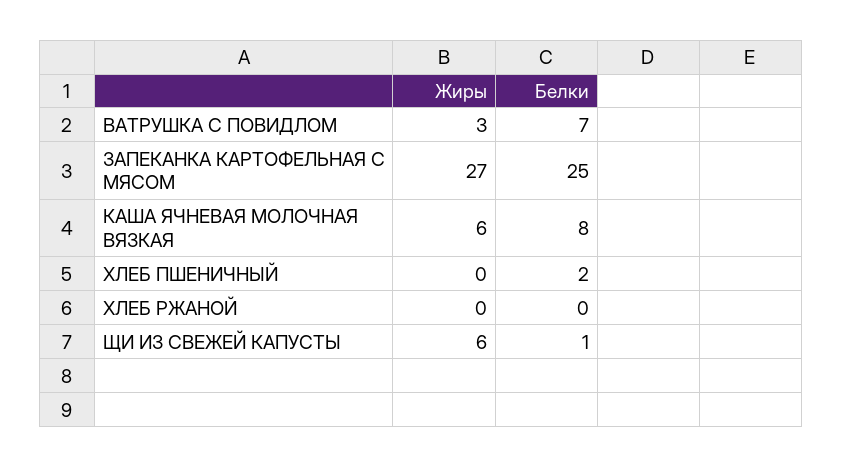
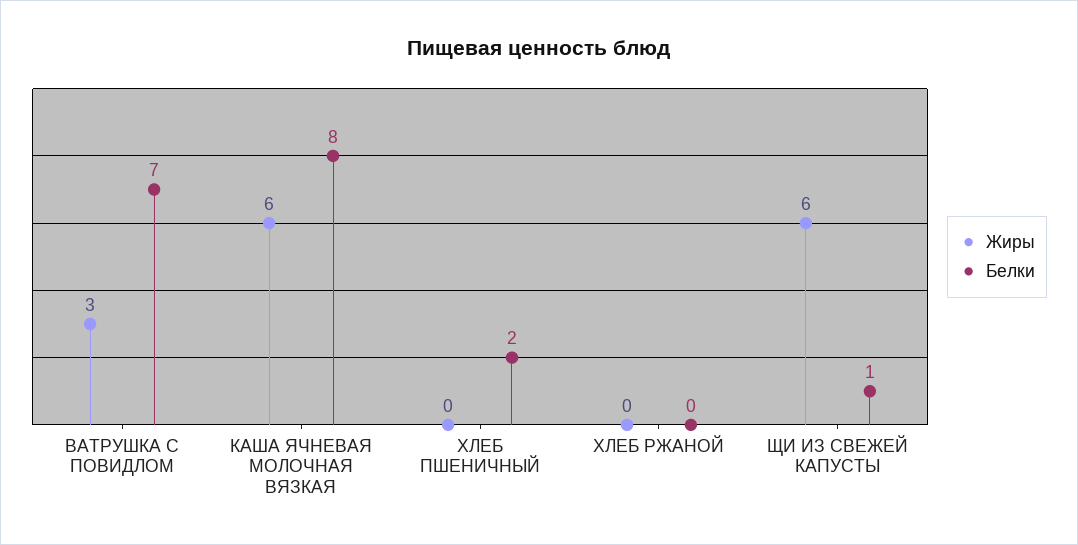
  {
    "Жиры": {
      "ВАТРУШКА С ПОВИДЛОМ": 3,
-     "ЗАПЕКАНКА КАРТОФЕЛЬНАЯ С МЯСОМ": 27,
      "КАША ЯЧНЕВАЯ МОЛОЧНАЯ ВЯЗКАЯ": 6,
      "ХЛЕБ ПШЕНИЧНЫЙ": 0,
      "ХЛЕБ РЖАНОЙ": 0,
      "ЩИ ИЗ СВЕЖЕЙ КАПУСТЫ": 6
    },
    "Белки": {
      "ВАТРУШКА С ПОВИДЛОМ": 7,
-     "ЗАПЕКАНКА КАРТОФЕЛЬНАЯ С МЯСОМ": 25,
      "КАША ЯЧНЕВАЯ МОЛОЧНАЯ ВЯЗКАЯ": 8,
      "ХЛЕБ ПШЕНИЧНЫЙ": 2,
      "ХЛЕБ РЖАНОЙ": 0,
      "ЩИ ИЗ СВЕЖЕЙ КАПУСТЫ": 1
    }
  }

